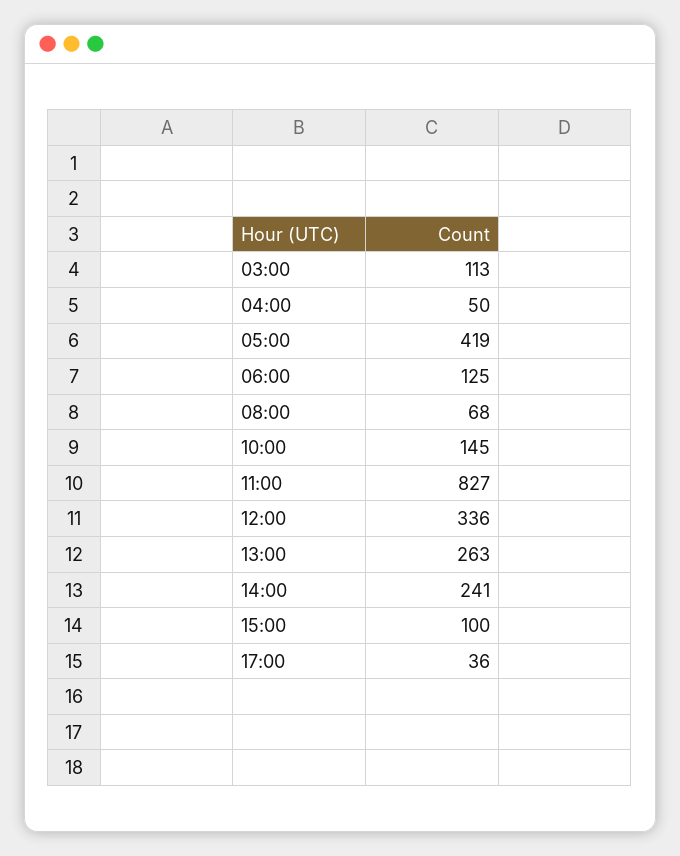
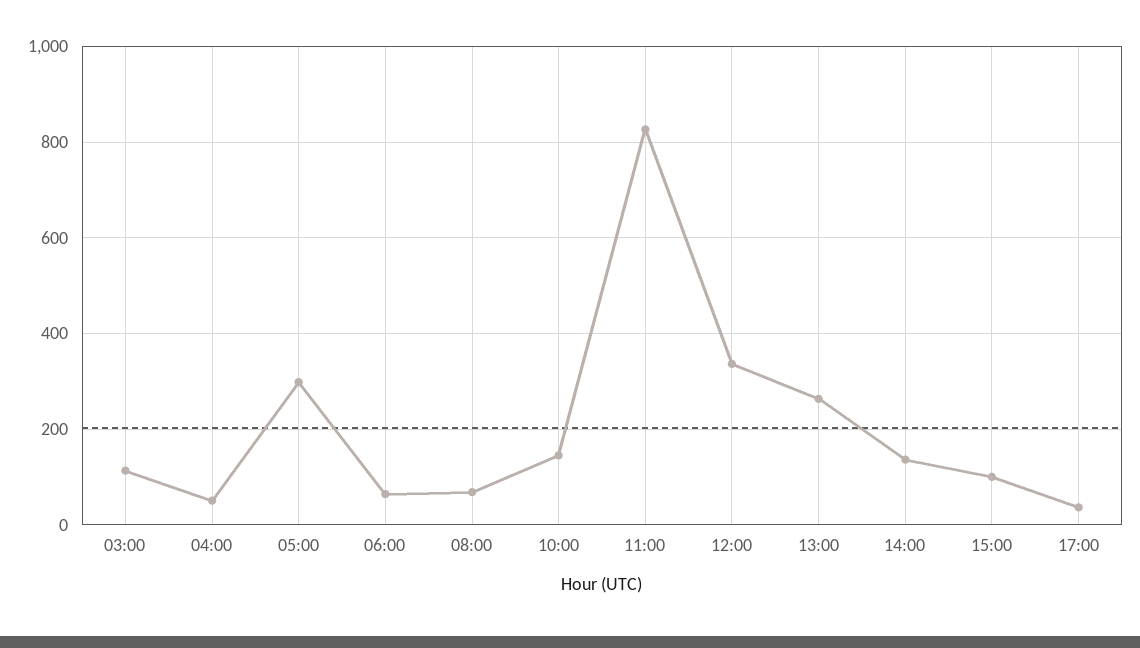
  {
    "03:00": 113,
    "04:00": 50,
-   "05:00": 419,
+   "05:00": 300,
-   "06:00": 125,
+   "06:00": 60,
    "08:00": 68,
    "10:00": 145,
    "11:00": 827,
    "12:00": 336,
    "13:00": 263,
-   "14:00": 241,
+   "14:00": 140,
    "15:00": 100,
    "17:00": 36
  }

